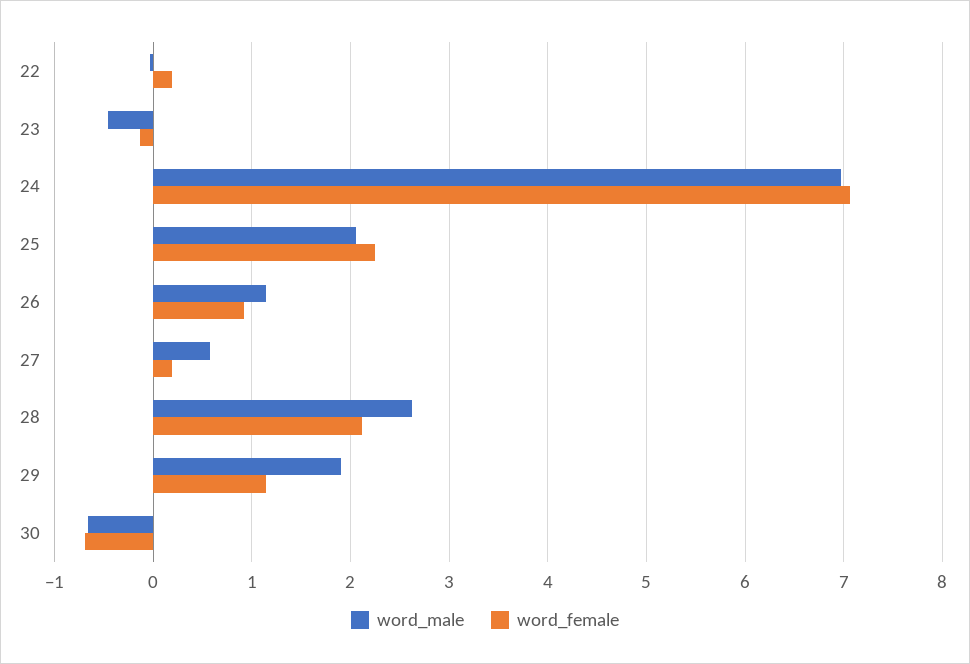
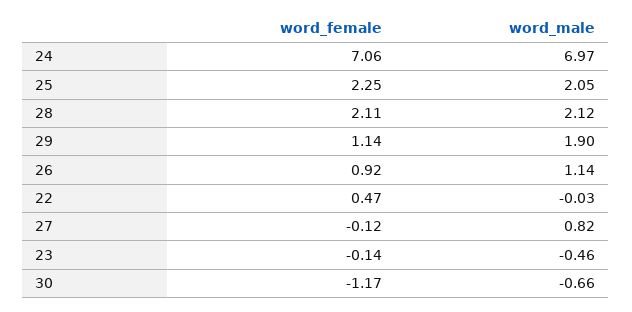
  {
    "word_male": {
      "22": -0.03,
      "23": -0.46,
      "24": 6.97,
      "25": 2.05,
      "26": 1.14,
-     "27": 0.6,
+     "27": 0.82,
-     "28": 2.6,
+     "28": 2.12,
      "29": 1.9,
      "30": -0.66
    },
    "word_female": {
-     "22": 0.2,
+     "22": 0.47,
      "23": -0.14,
      "24": 7.06,
      "25": 2.25,
      "26": 0.92,
-     "27": 0.2,
+     "27": -0.12,
      "28": 2.11,
      "29": 1.14,
-     "30": -0.7
+     "30": -1.17
    }
  }

